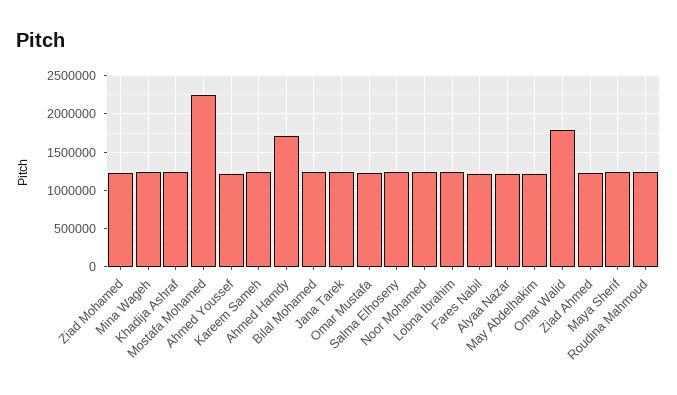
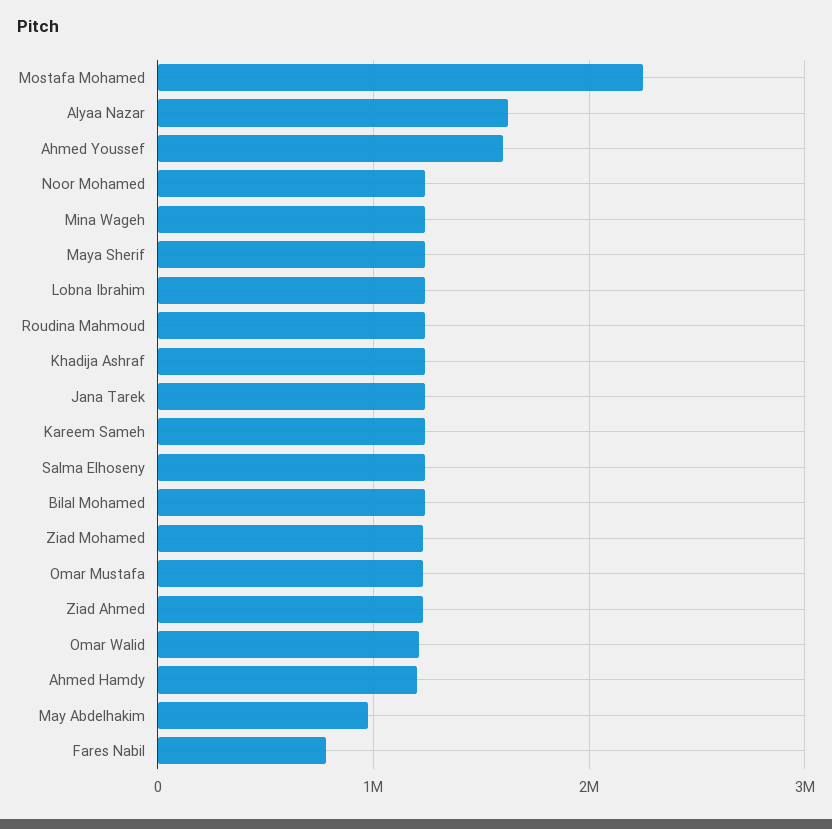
  {
    "Ziad Mohamed": 1200000,
    "Mina Wageh": 1200000,
    "Khadija Ashraf": 1200000,
    "Mostafa Mohamed": 2300000,
-   "Ahmed Youssef": 1200000,
+   "Ahmed Youssef": 1600000,
    "Kareem Sameh": 1200000,
-   "Ahmed Hamdy": 1700000,
+   "Ahmed Hamdy": 1200000,
    "Bilal Mohamed": 1200000,
    "Jana Tarek": 1200000,
    "Omar Mustafa": 1200000,
    "Salma Elhoseny": 1200000,
    "Noor Mohamed": 1200000,
    "Lobna Ibrahim": 1200000,
-   "Fares Nabil": 1200000,
+   "Fares Nabil": 800000,
-   "Alyaa Nazar": 1200000,
+   "Alyaa Nazar": 1600000,
-   "May Abdelhakim": 1200000,
+   "May Abdelhakim": 1000000,
-   "Omar Walid": 1800000,
+   "Omar Walid": 1200000,
    "Ziad Ahmed": 1200000,
    "Maya Sherif": 1200000,
    "Roudina Mahmoud": 1200000
  }

